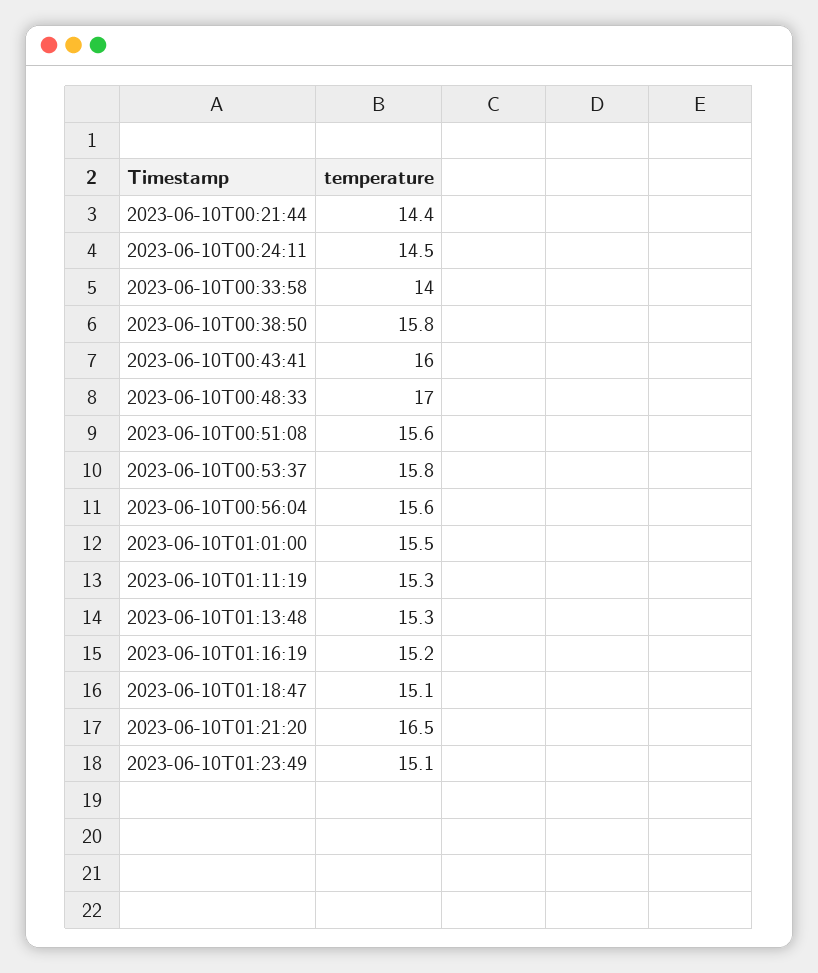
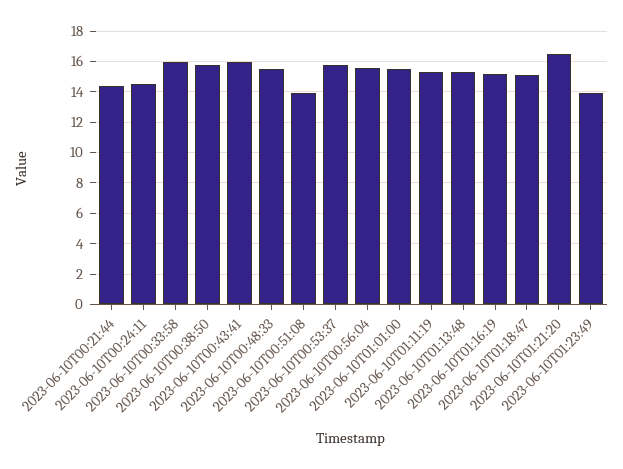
  {
    "2023-06-10T00:21:44": 14.4,
    "2023-06-10T00:24:11": 14.5,
-   "2023-06-10T00:33:58": 14,
+   "2023-06-10T00:33:58": 16,
    "2023-06-10T00:38:50": 15.8,
    "2023-06-10T00:43:41": 16,
-   "2023-06-10T00:48:33": 17,
+   "2023-06-10T00:48:33": 15.5,
-   "2023-06-10T00:51:08": 15.6,
+   "2023-06-10T00:51:08": 14,
    "2023-06-10T00:53:37": 15.8,
    "2023-06-10T00:56:04": 15.6,
    "2023-06-10T01:01:00": 15.5,
    "2023-06-10T01:11:19": 15.3,
    "2023-06-10T01:13:48": 15.3,
    "2023-06-10T01:16:19": 15.2,
    "2023-06-10T01:18:47": 15.1,
    "2023-06-10T01:21:20": 16.5,
-   "2023-06-10T01:23:49": 15.1
+   "2023-06-10T01:23:49": 14
  }

